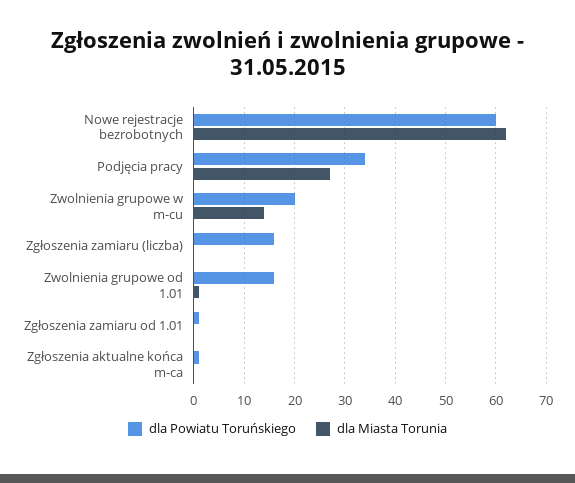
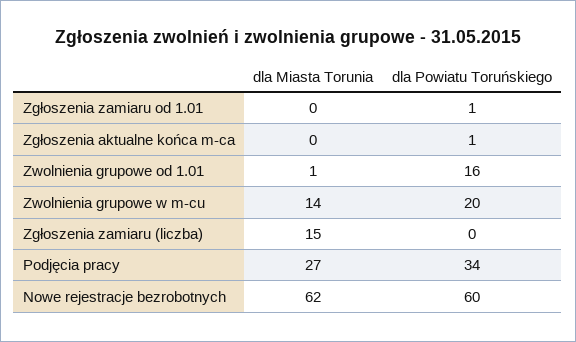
  {
    "dla Powiatu Toruńskiego": {
      "Nowe rejestracje bezrobotnych": 60,
      "Podjęcia pracy": 34,
      "Zwolnienia grupowe w m-cu": 20,
-     "Zgłoszenia zamiaru (liczba)": 15,
+     "Zgłoszenia zamiaru (liczba)": 0,
      "Zwolnienia grupowe od 1.01": 16,
      "Zgłoszenia zamiaru od 1.01": 1,
      "Zgłoszenia aktualne końca m-ca": 1
    },
    "dla Miasta Torunia": {
      "Nowe rejestracje bezrobotnych": 62,
      "Podjęcia pracy": 27,
      "Zwolnienia grupowe w m-cu": 14,
-     "Zgłoszenia zamiaru (liczba)": 0,
+     "Zgłoszenia zamiaru (liczba)": 15,
      "Zwolnienia grupowe od 1.01": 1,
      "Zgłoszenia zamiaru od 1.01": 0,
      "Zgłoszenia aktualne końca m-ca": 0
    }
  }

